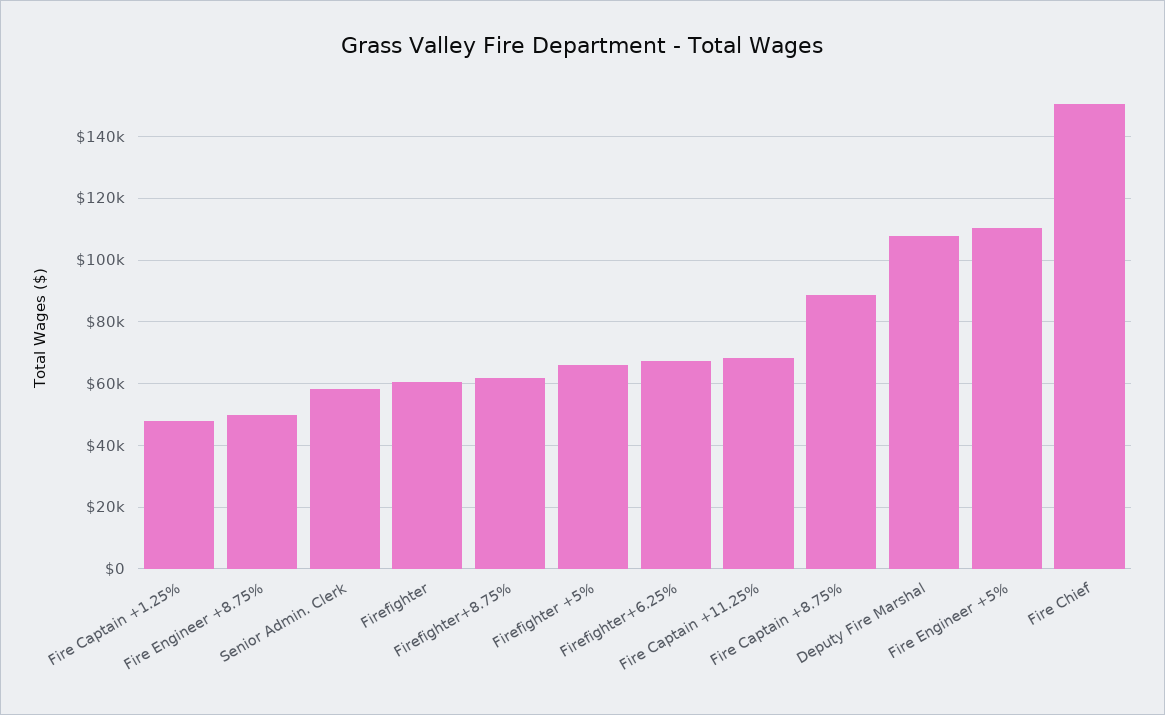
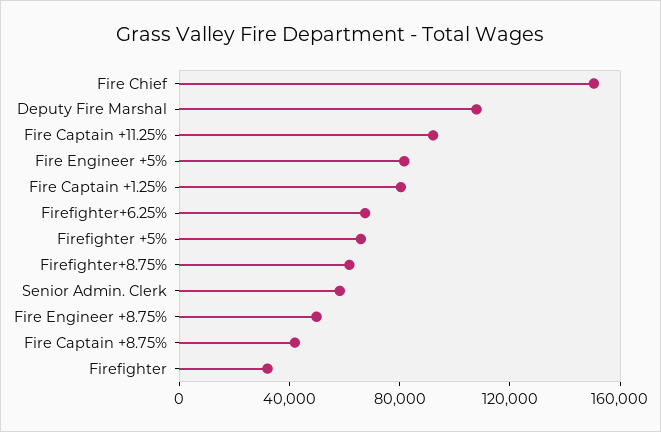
  {
-   "Fire Captain +1.25%": 48000,
+   "Fire Captain +1.25%": 80000,
    "Fire Engineer +8.75%": 50000,
    "Senior Admin. Clerk": 58000,
-   "Firefighter": 60000,
+   "Firefighter": 30000,
    "Firefighter+8.75%": 62000,
    "Firefighter +5%": 66000,
    "Firefighter+6.25%": 68000,
-   "Fire Captain +11.25%": 68000,
+   "Fire Captain +11.25%": 90000,
-   "Fire Captain +8.75%": 88000,
+   "Fire Captain +8.75%": 40000,
    "Deputy Fire Marshal": 108000,
-   "Fire Engineer +5%": 110000,
+   "Fire Engineer +5%": 80000,
    "Fire Chief": 150000
  }

